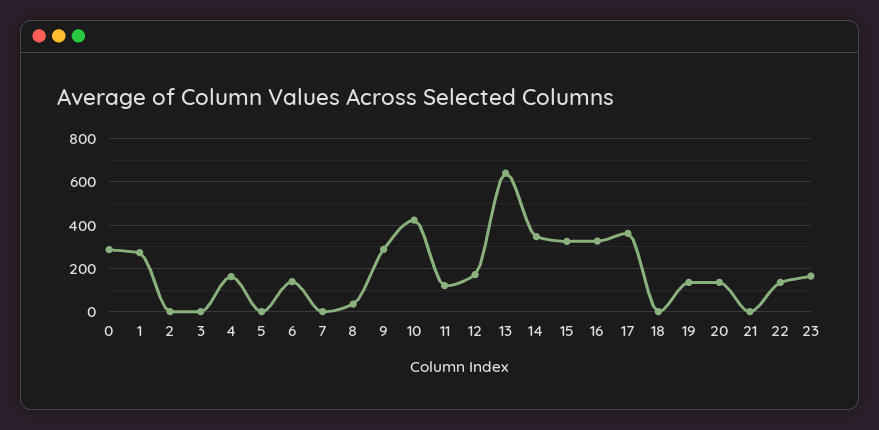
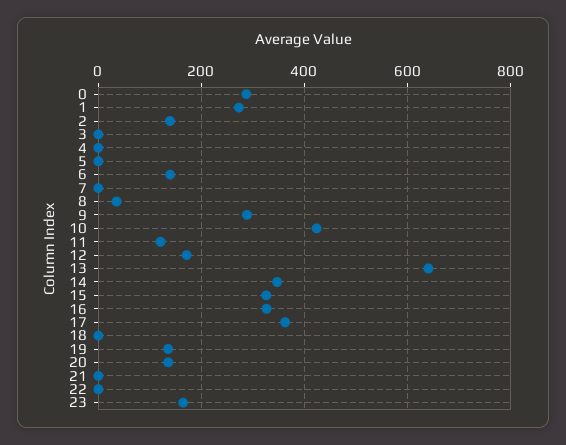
  {
    "0": 280,
    "1": 280,
-   "2": 0,
+   "2": 140,
    "3": 0,
-   "4": 150,
+   "4": 0,
    "5": 0,
    "6": 140,
    "7": 0,
    "8": 40,
    "9": 280,
    "10": 420,
    "11": 120,
    "12": 180,
    "13": 640,
    "14": 340,
    "15": 320,
    "16": 320,
    "17": 360,
    "18": 0,
    "19": 140,
    "20": 140,
    "21": 0,
-   "22": 150,
+   "22": 0,
    "23": 160
  }

